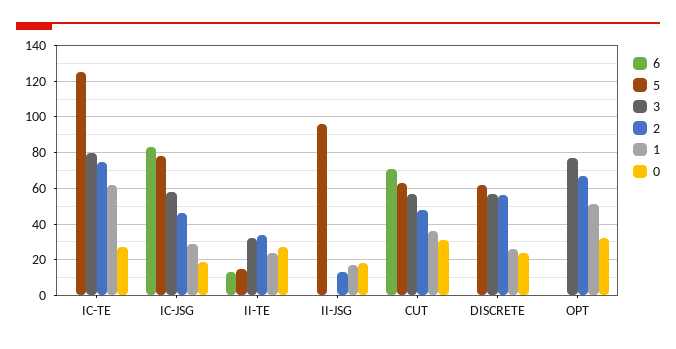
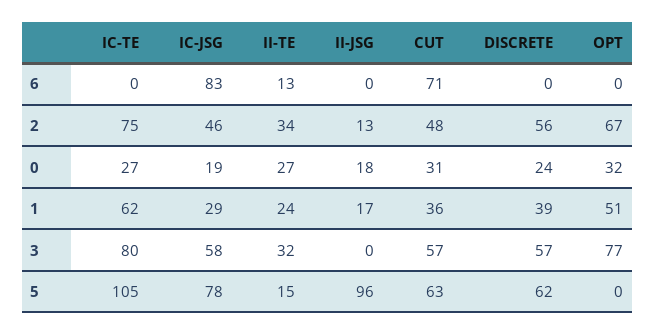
  {
    "6": {
      "IC-TE": 0,
      "IC-JSG": 83,
      "II-TE": 13,
      "II-JSG": 0,
      "CUT": 71,
      "DISCRETE": 0,
      "OPT": 0
    },
    "5": {
-     "IC-TE": 125,
+     "IC-TE": 105,
      "IC-JSG": 78,
      "II-TE": 15,
      "II-JSG": 96,
      "CUT": 63,
      "DISCRETE": 62,
      "OPT": 0
    },
    "3": {
      "IC-TE": 80,
      "IC-JSG": 58,
      "II-TE": 32,
      "II-JSG": 0,
      "CUT": 57,
      "DISCRETE": 57,
      "OPT": 77
    },
    "2": {
      "IC-TE": 75,
      "IC-JSG": 46,
      "II-TE": 34,
      "II-JSG": 13,
      "CUT": 48,
      "DISCRETE": 56,
      "OPT": 67
    },
    "1": {
      "IC-TE": 62,
      "IC-JSG": 29,
      "II-TE": 24,
      "II-JSG": 17,
      "CUT": 36,
-     "DISCRETE": 25,
+     "DISCRETE": 39,
      "OPT": 51
    },
    "0": {
      "IC-TE": 27,
      "IC-JSG": 19,
      "II-TE": 27,
      "II-JSG": 18,
      "CUT": 31,
      "DISCRETE": 24,
      "OPT": 32
    }
  }

